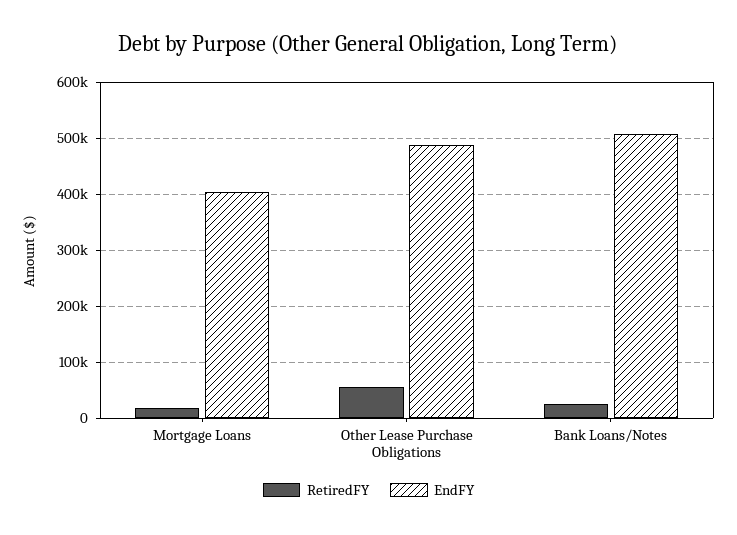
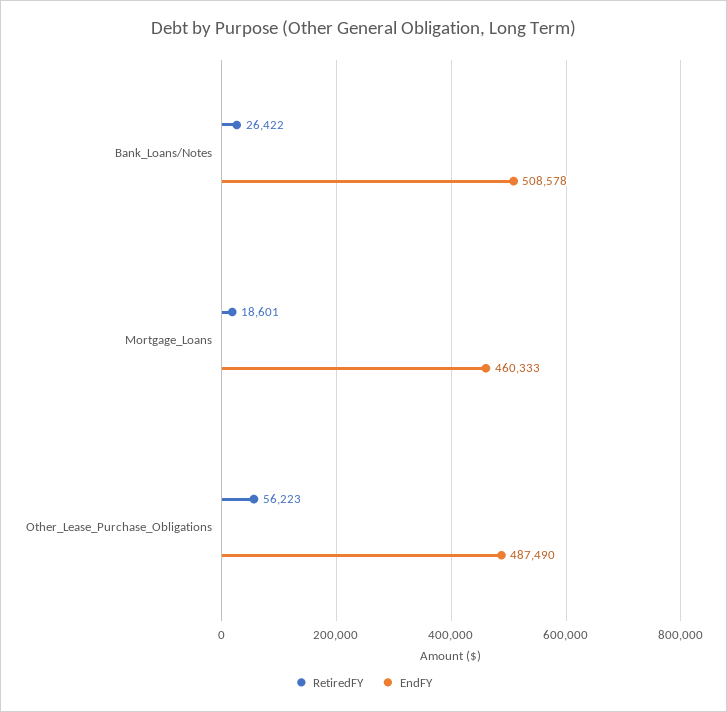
  {
    "RetiredFY": {
      "Mortgage Loans": 18601,
      "Other Lease Purchase Obligations": 56223,
      "Bank Loans/Notes": 26422
    },
    "EndFY": {
-     "Mortgage Loans": 400000,
+     "Mortgage Loans": 460333,
      "Other Lease Purchase Obligations": 487490,
      "Bank Loans/Notes": 508578
    }
  }

